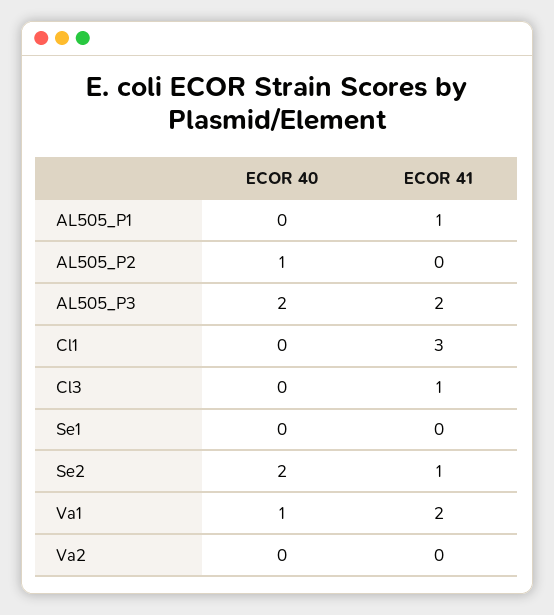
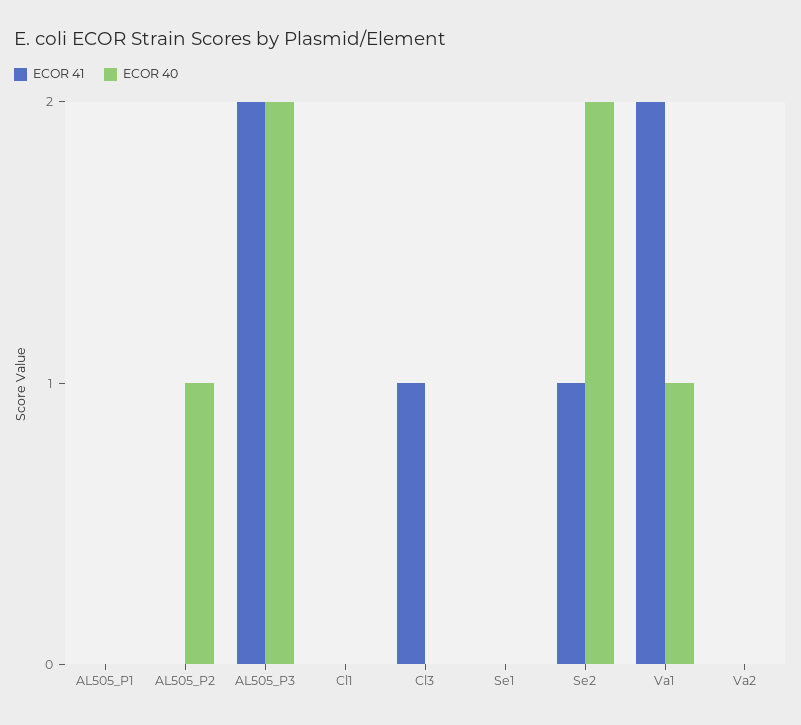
  {
    "ECOR 40": {
      "AL505_P1": 0,
      "AL505_P2": 1,
      "AL505_P3": 2,
      "Cl1": 0,
      "Cl3": 0,
      "Se1": 0,
      "Se2": 2,
      "Va1": 1,
      "Va2": 0
    },
    "ECOR 41": {
-     "AL505_P1": 1,
+     "AL505_P1": 0,
      "AL505_P2": 0,
      "AL505_P3": 2,
-     "Cl1": 3,
+     "Cl1": 0,
      "Cl3": 1,
      "Se1": 0,
      "Se2": 1,
      "Va1": 2,
      "Va2": 0
    }
  }

